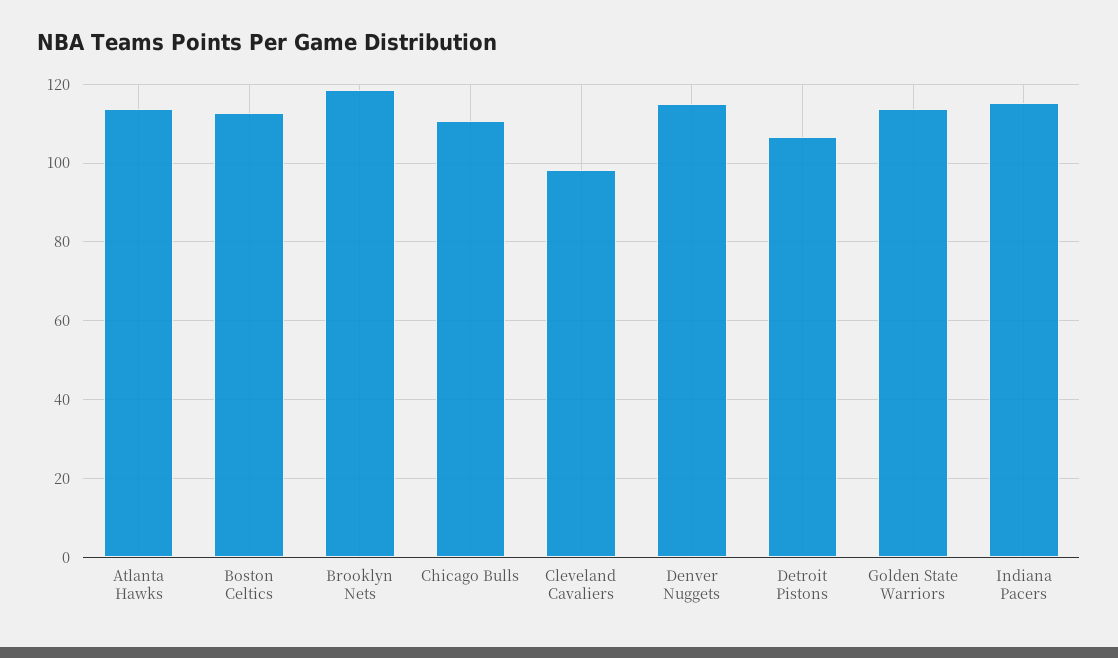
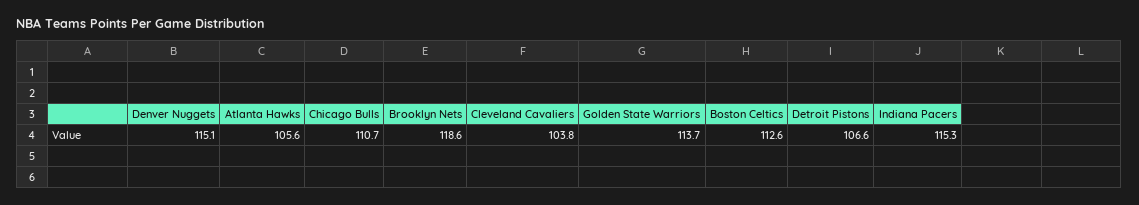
  {
-   "Atlanta Hawks": 114,
+   "Atlanta Hawks": 105.6,
    "Boston Celtics": 112.6,
    "Brooklyn Nets": 118.6,
    "Chicago Bulls": 110.7,
-   "Cleveland Cavaliers": 98,
+   "Cleveland Cavaliers": 103.8,
    "Denver Nuggets": 115.1,
    "Detroit Pistons": 106.6,
    "Golden State Warriors": 113.7,
    "Indiana Pacers": 115.3
  }

